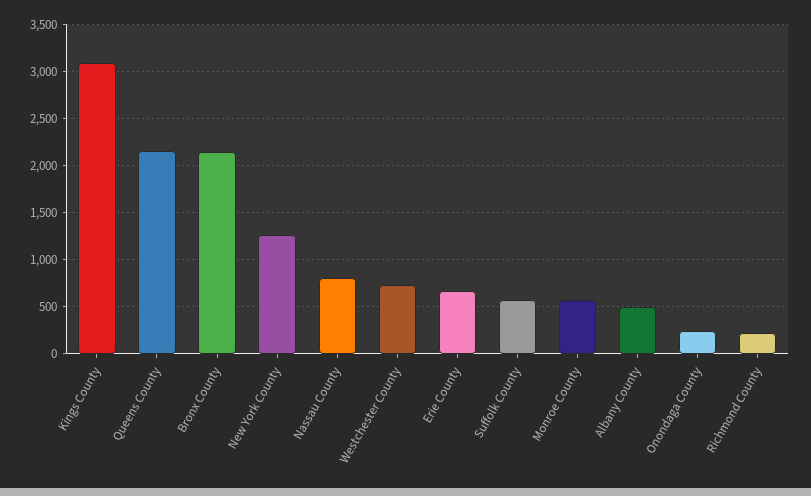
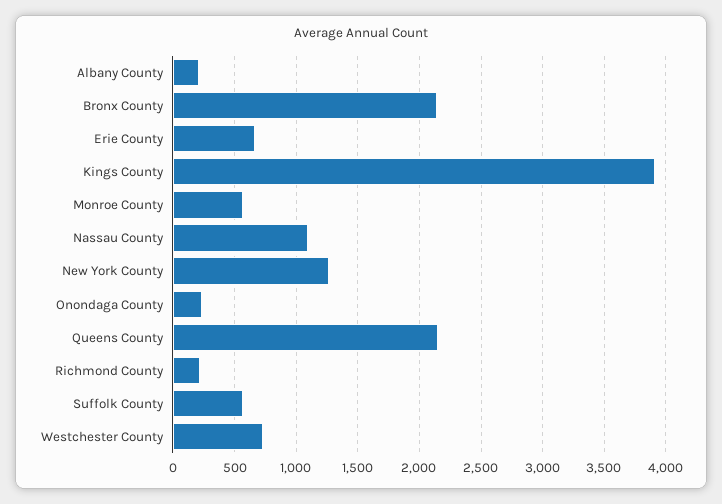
  {
-   "Kings County": 3100,
+   "Kings County": 3900,
    "Queens County": 2150,
    "Bronx County": 2150,
    "New York County": 1250,
-   "Nassau County": 800,
+   "Nassau County": 1100,
    "Westchester County": 750,
    "Erie County": 650,
    "Suffolk County": 550,
    "Monroe County": 550,
-   "Albany County": 500,
+   "Albany County": 200,
    "Onondaga County": 250,
    "Richmond County": 200
  }

